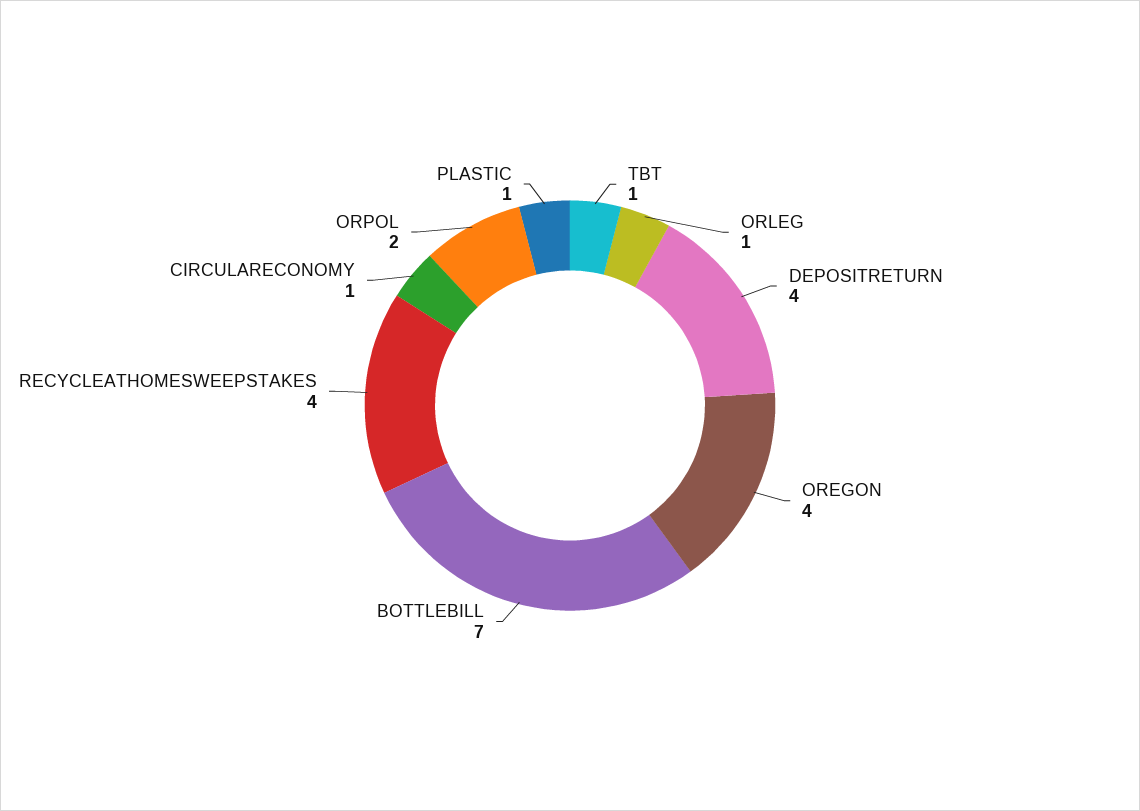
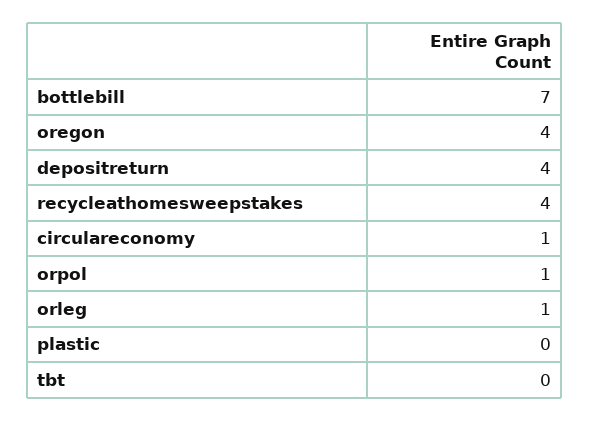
  {
-   "TBT": 1,
+   "TBT": 0,
    "ORLEG": 1,
    "DEPOSITRETURN": 4,
    "OREGON": 4,
    "BOTTLEBILL": 7,
    "RECYCLEATHOMESWEEPSTAKES": 4,
    "CIRCULARECONOMY": 1,
-   "ORPOL": 2,
+   "ORPOL": 1,
-   "PLASTIC": 1
+   "PLASTIC": 0
  }

